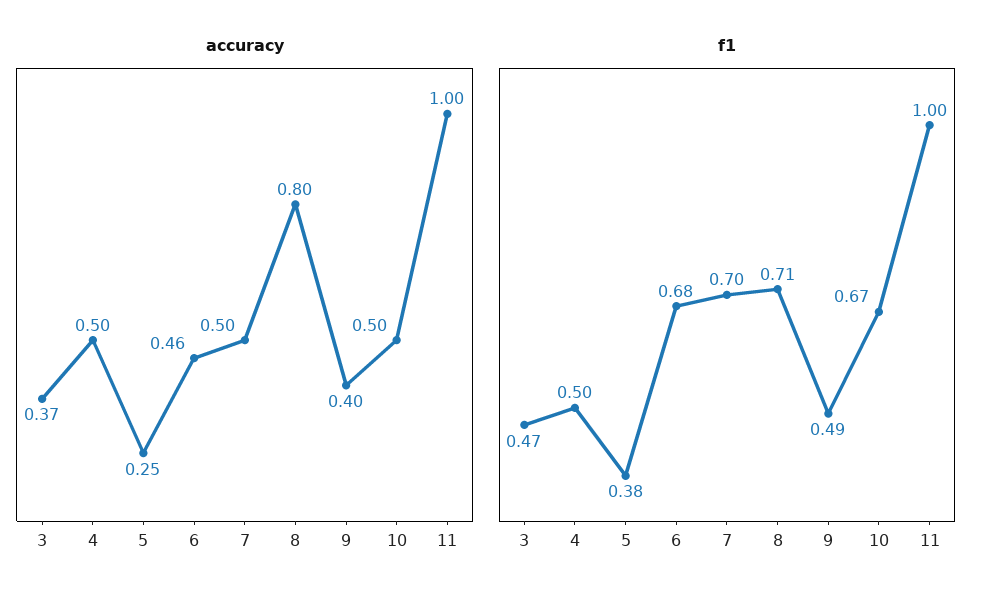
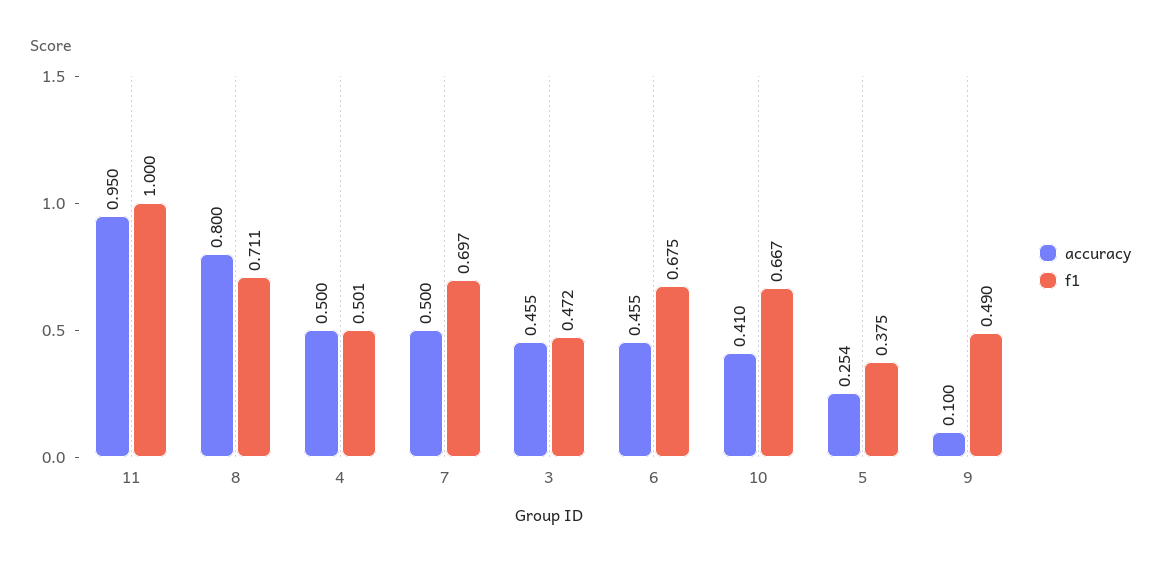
  {
    "accuracy": {
-     "3": 0.37,
+     "3": 0.455,
      "4": 0.5,
      "5": 0.254,
      "6": 0.455,
      "7": 0.5,
      "8": 0.8,
-     "9": 0.4,
+     "9": 0.1,
-     "10": 0.5,
+     "10": 0.41,
-     "11": 1
+     "11": 0.95
    },
    "f1": {
      "3": 0.472,
      "4": 0.501,
      "5": 0.375,
      "6": 0.675,
      "7": 0.697,
      "8": 0.711,
      "9": 0.49,
      "10": 0.667,
      "11": 1
    }
  }

